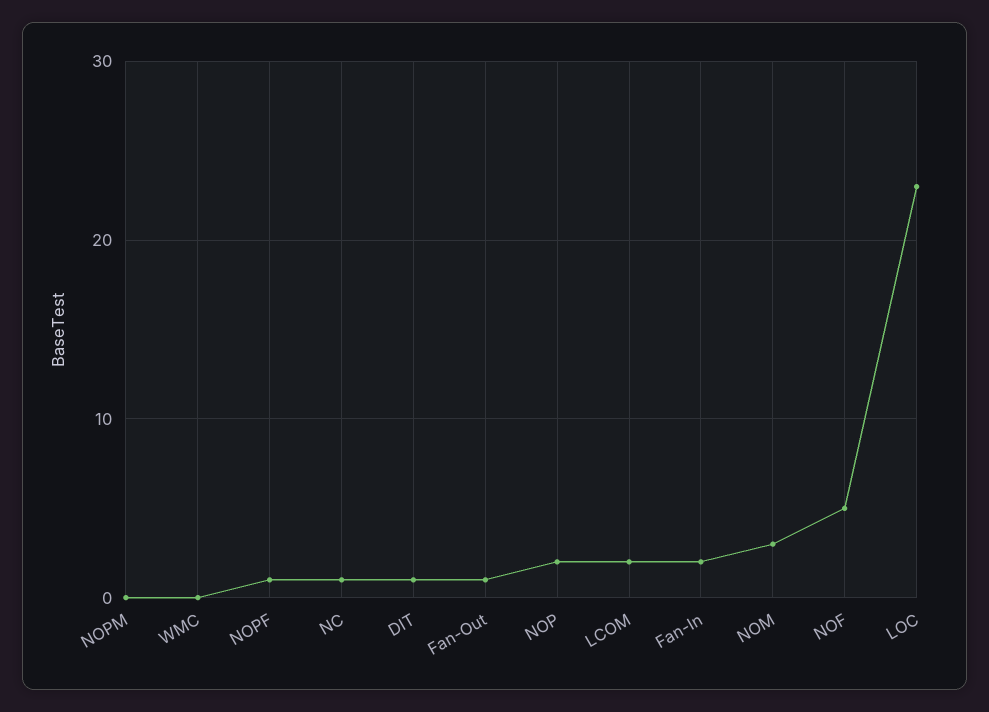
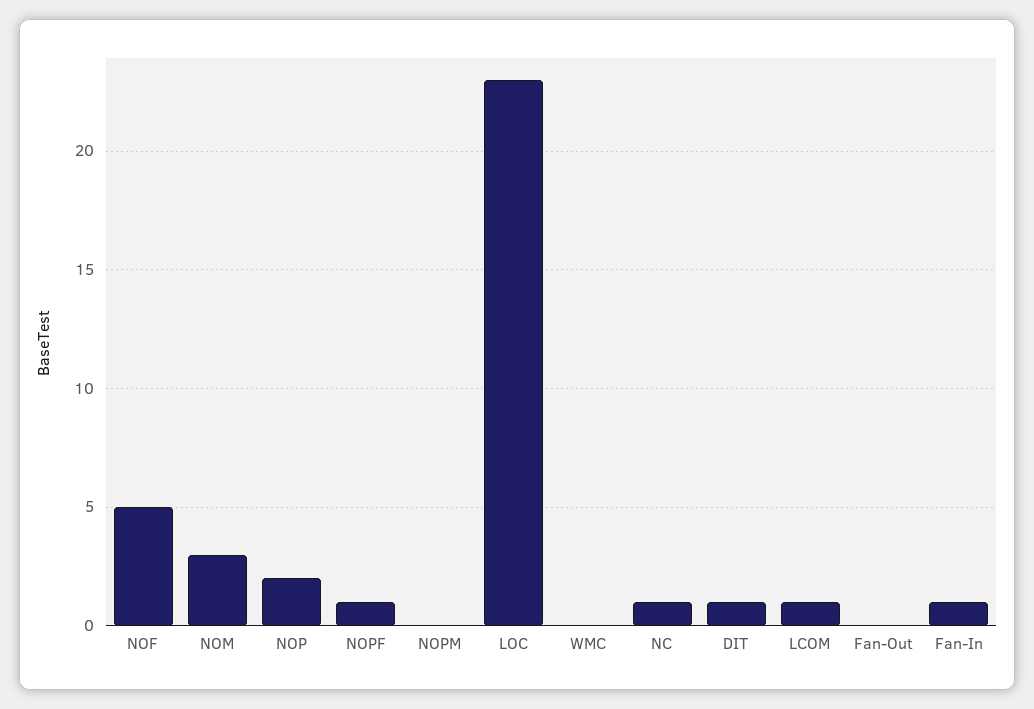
  {
    "NOPM": 0,
    "WMC": 0,
    "NOPF": 1,
    "NC": 1,
    "DIT": 1,
-   "Fan-Out": 1,
+   "Fan-Out": 0,
    "NOP": 2,
-   "LCOM": 2,
+   "LCOM": 1,
-   "Fan-In": 2,
+   "Fan-In": 1,
    "NOM": 3,
    "NOF": 5,
    "LOC": 23
  }

